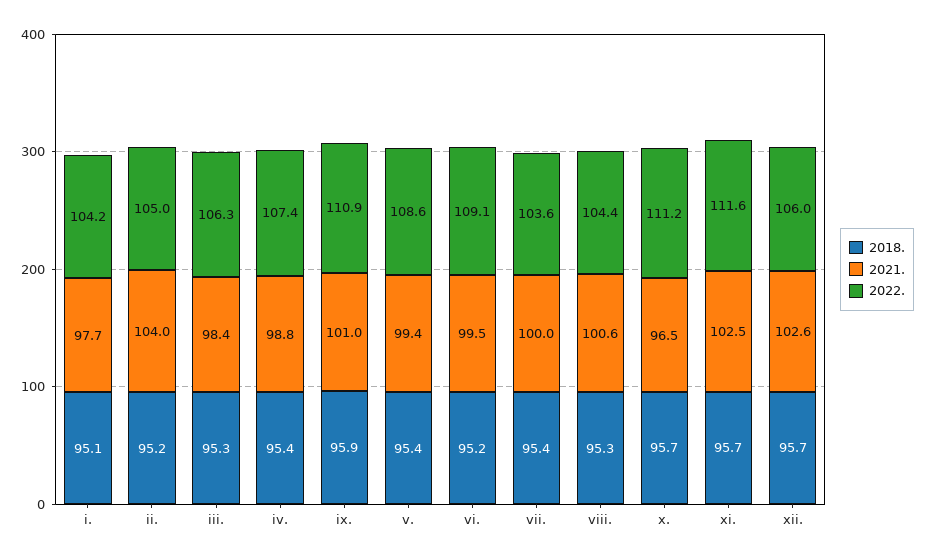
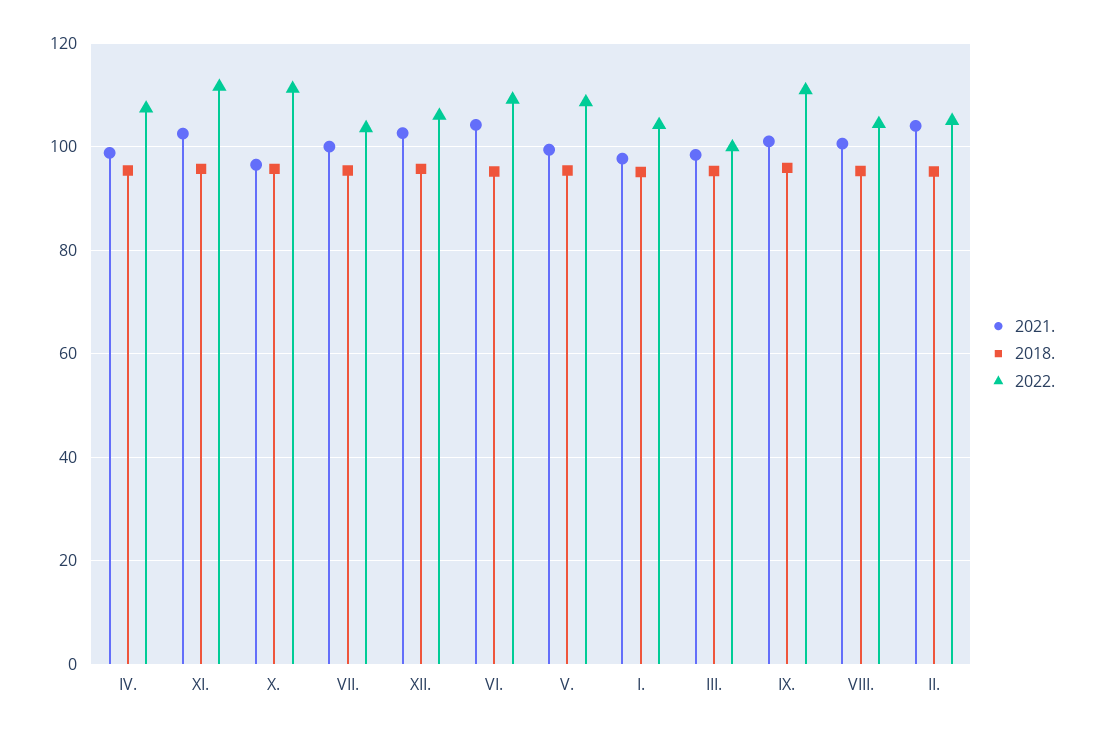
  {
    "2018.": {
      "i.": 95.1,
      "ii.": 95.2,
      "iii.": 95.3,
      "iv.": 95.4,
      "ix.": 95.9,
      "v.": 95.4,
      "vi.": 95.2,
      "vii.": 95.4,
      "viii.": 95.3,
      "x.": 95.7,
      "xi.": 95.7,
      "xii.": 95.7
    },
    "2021.": {
      "i.": 97.7,
      "ii.": 104,
      "iii.": 98.4,
      "iv.": 98.8,
      "ix.": 101,
      "v.": 99.4,
-     "vi.": 99.5,
+     "vi.": 104,
      "vii.": 100,
      "viii.": 100.6,
      "x.": 96.5,
      "xi.": 102.5,
      "xii.": 102.6
    },
    "2022.": {
      "i.": 104.2,
      "ii.": 105,
-     "iii.": 106.3,
+     "iii.": 100,
      "iv.": 107.4,
      "ix.": 110.9,
      "v.": 108.6,
      "vi.": 109.1,
      "vii.": 103.6,
      "viii.": 104.4,
      "x.": 111.2,
      "xi.": 111.6,
      "xii.": 106
    }
  }

